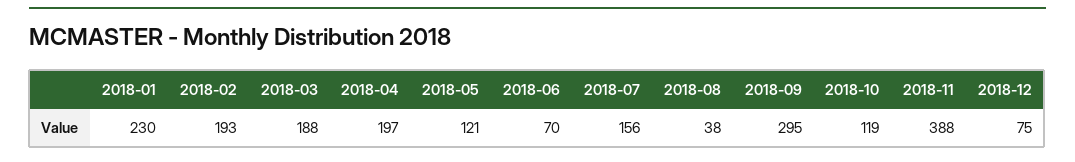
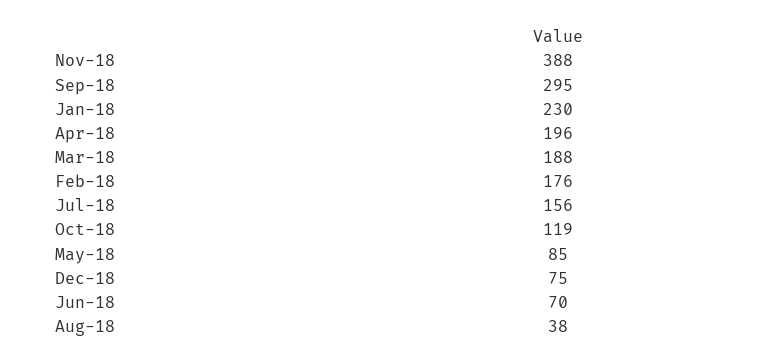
  {
    "2018-01": 230,
-   "2018-02": 193,
+   "2018-02": 176,
    "2018-03": 188,
-   "2018-04": 197,
+   "2018-04": 196,
-   "2018-05": 121,
+   "2018-05": 85,
    "2018-06": 70,
    "2018-07": 156,
    "2018-08": 38,
    "2018-09": 295,
    "2018-10": 119,
    "2018-11": 388,
    "2018-12": 75
  }

